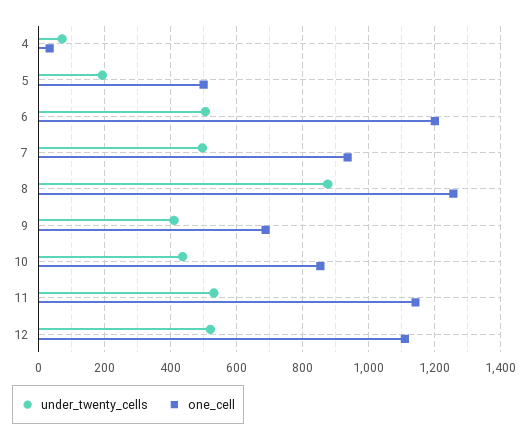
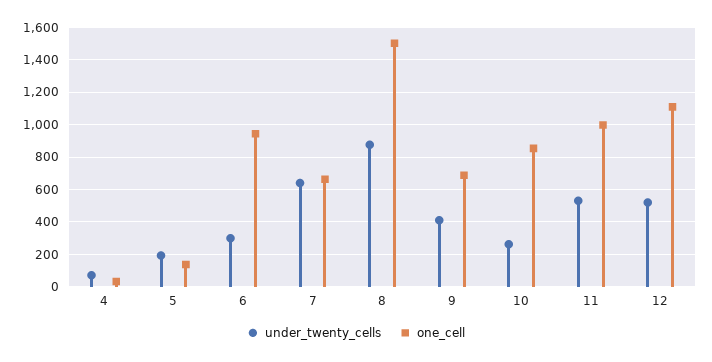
  {
    "under_twenty_cells": {
      "4": 80,
      "5": 200,
-     "6": 500,
+     "6": 300,
-     "7": 500,
+     "7": 650,
      "8": 880,
      "9": 420,
-     "10": 440,
+     "10": 250,
      "11": 540,
      "12": 520
    },
    "one_cell": {
      "4": 40,
-     "5": 500,
+     "5": 150,
-     "6": 1200,
+     "6": 950,
-     "7": 940,
+     "7": 650,
-     "8": 1260,
+     "8": 1500,
      "9": 680,
      "10": 860,
-     "11": 1140,
+     "11": 1000,
      "12": 1120
    }
  }

